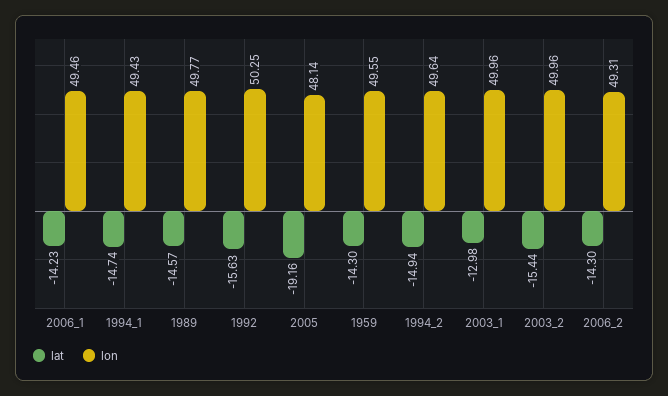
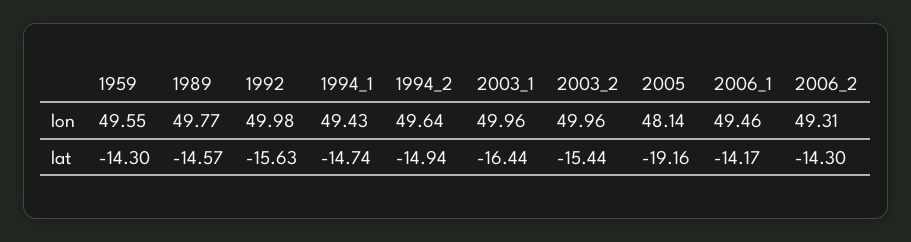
  {
    "lat": {
-     "2006_1": -14.23,
+     "2006_1": -14.17,
      "1994_1": -14.74,
      "1989": -14.57,
      "1992": -15.63,
      "2005": -19.16,
      "1959": -14.3,
      "1994_2": -14.94,
-     "2003_1": -12.98,
+     "2003_1": -16.44,
      "2003_2": -15.44,
      "2006_2": -14.3
    },
    "lon": {
      "2006_1": 49.46,
      "1994_1": 49.43,
      "1989": 49.77,
-     "1992": 50.25,
+     "1992": 49.98,
      "2005": 48.14,
      "1959": 49.55,
      "1994_2": 49.64,
      "2003_1": 49.96,
      "2003_2": 49.96,
      "2006_2": 49.31
    }
  }

